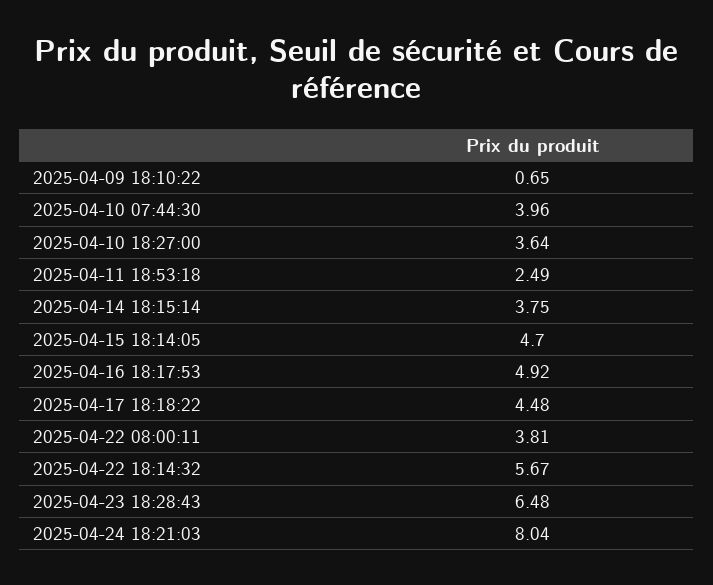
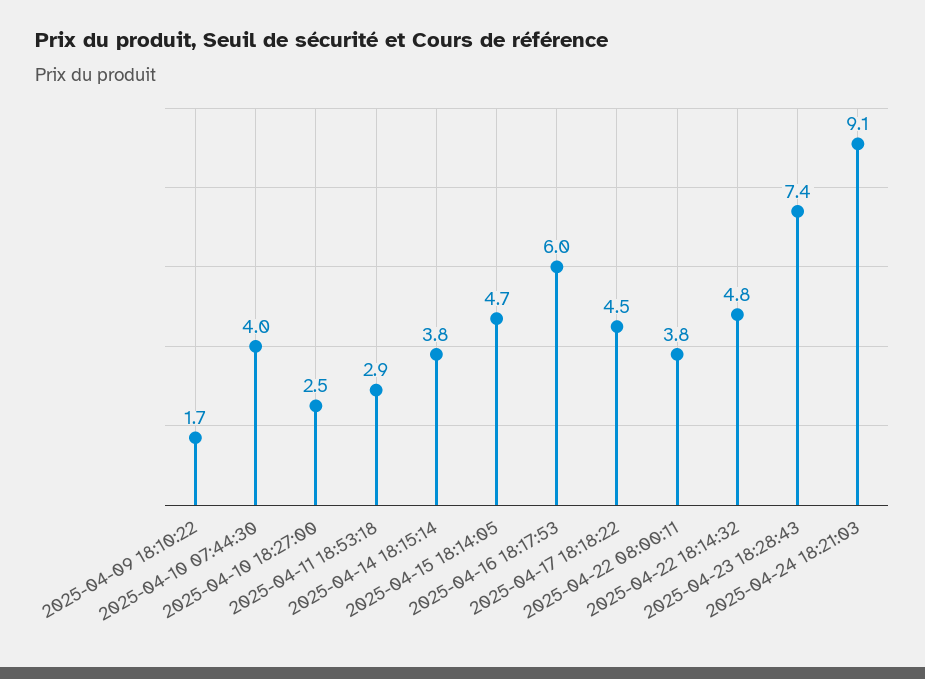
  {
-   "2025-04-09 18:10:22": 0.65,
+   "2025-04-09 18:10:22": 1.7,
    "2025-04-10 07:44:30": 3.96,
-   "2025-04-10 18:27:00": 3.64,
+   "2025-04-10 18:27:00": 2.5,
-   "2025-04-11 18:53:18": 2.49,
+   "2025-04-11 18:53:18": 2.9,
    "2025-04-14 18:15:14": 3.75,
    "2025-04-15 18:14:05": 4.7,
-   "2025-04-16 18:17:53": 4.92,
+   "2025-04-16 18:17:53": 6,
    "2025-04-17 18:18:22": 4.48,
    "2025-04-22 08:00:11": 3.81,
-   "2025-04-22 18:14:32": 5.67,
+   "2025-04-22 18:14:32": 4.8,
-   "2025-04-23 18:28:43": 6.48,
+   "2025-04-23 18:28:43": 7.4,
-   "2025-04-24 18:21:03": 8.04
+   "2025-04-24 18:21:03": 9.1
  }

